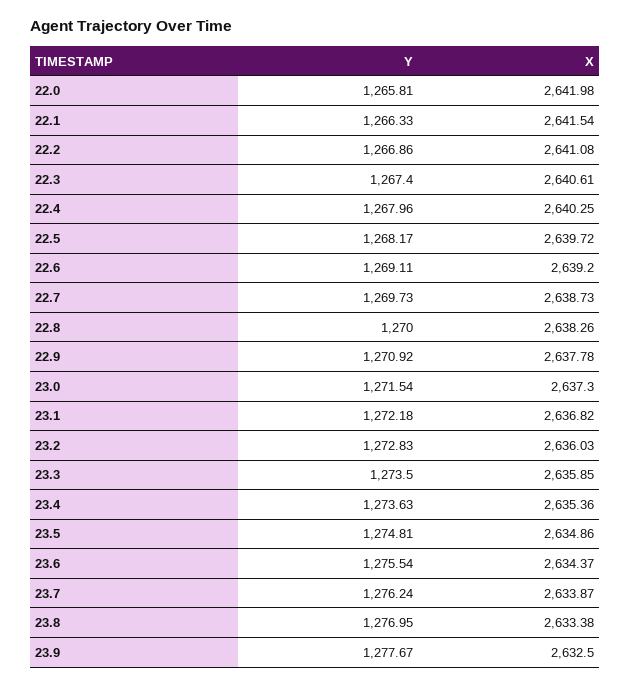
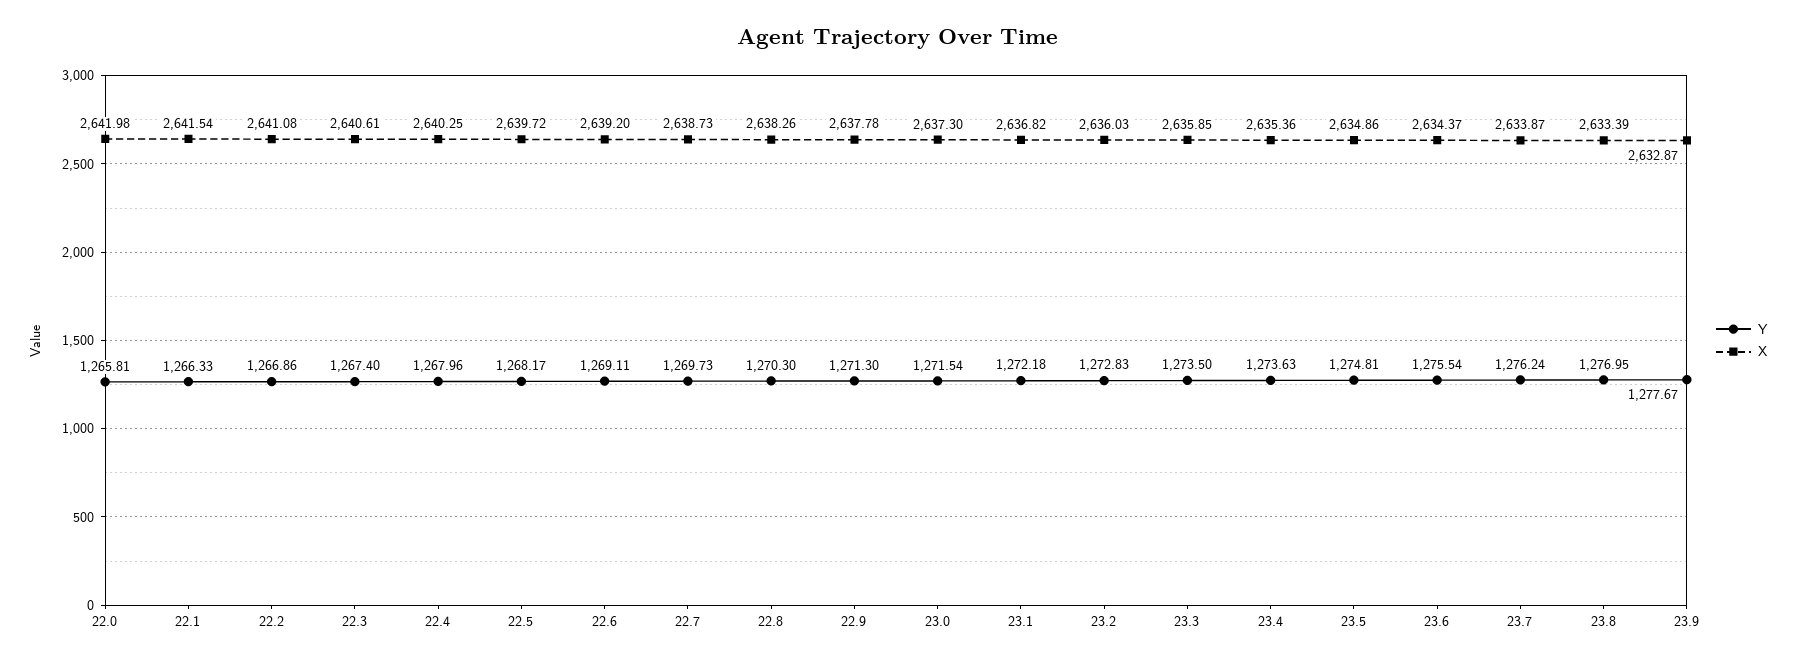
  {
    "Y": {
      "22.0": 1265.81,
      "22.1": 1266.33,
      "22.2": 1266.86,
      "22.3": 1267.4,
      "22.4": 1267.96,
      "22.5": 1268.17,
      "22.6": 1269.11,
      "22.7": 1269.73,
-     "22.8": 1270,
+     "22.8": 1270.3,
-     "22.9": 1270.92,
+     "22.9": 1271.3,
      "23.0": 1271.54,
      "23.1": 1272.18,
      "23.2": 1272.83,
      "23.3": 1273.5,
      "23.4": 1273.63,
      "23.5": 1274.81,
      "23.6": 1275.54,
      "23.7": 1276.24,
      "23.8": 1276.95,
      "23.9": 1277.67
    },
    "X": {
      "22.0": 2641.98,
      "22.1": 2641.54,
      "22.2": 2641.08,
      "22.3": 2640.61,
      "22.4": 2640.25,
      "22.5": 2639.72,
      "22.6": 2639.2,
      "22.7": 2638.73,
      "22.8": 2638.26,
      "22.9": 2637.78,
      "23.0": 2637.3,
      "23.1": 2636.82,
      "23.2": 2636.03,
      "23.3": 2635.85,
      "23.4": 2635.36,
      "23.5": 2634.86,
      "23.6": 2634.37,
      "23.7": 2633.87,
-     "23.8": 2633.38,
+     "23.8": 2633.39,
-     "23.9": 2632.5
+     "23.9": 2632.87
    }
  }

